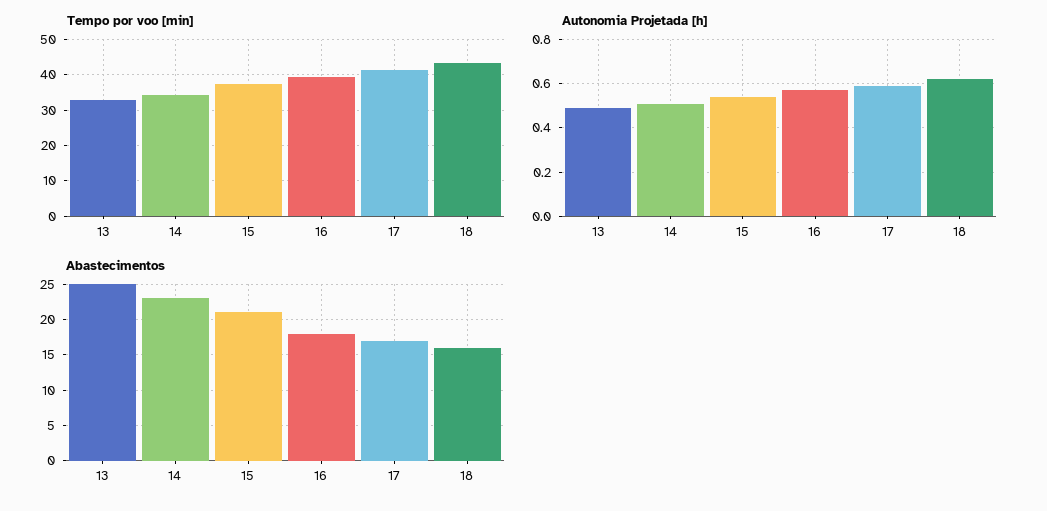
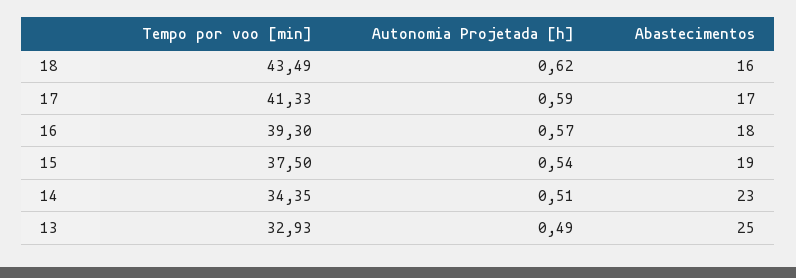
  {
    "Tempo por voo [min]": {
      "13": 32.93,
      "14": 34.35,
      "15": 37.5,
      "16": 39.3,
      "17": 41.33,
      "18": 43.49
    },
    "Autonomia Projetada [h]": {
      "13": 0.49,
      "14": 0.51,
      "15": 0.54,
      "16": 0.57,
      "17": 0.59,
      "18": 0.62
    },
    "Abastecimentos": {
      "13": 25,
      "14": 23,
-     "15": 21,
+     "15": 19,
      "16": 18,
      "17": 17,
      "18": 16
    }
  }

